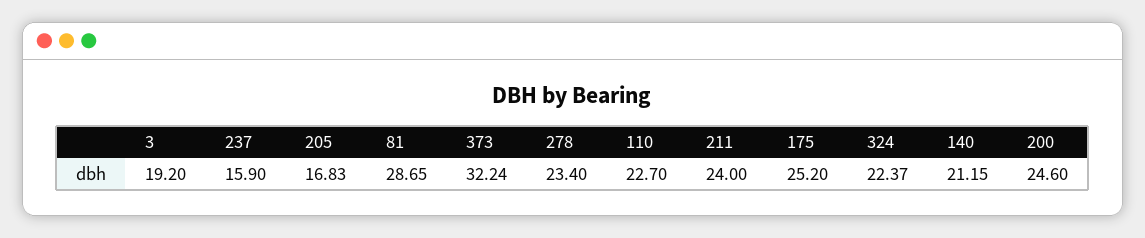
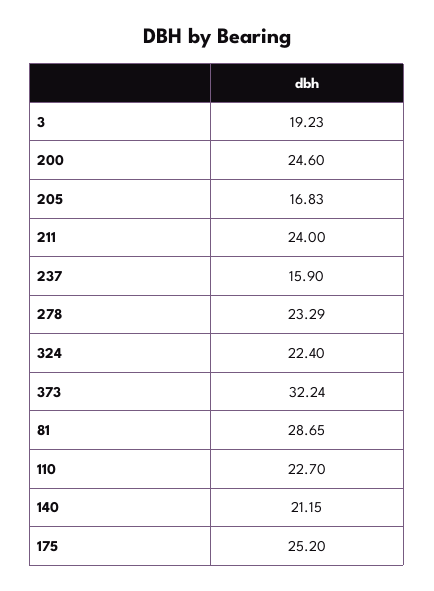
  {
-   "3": 19.2,
+   "3": 19.23,
    "237": 15.9,
    "205": 16.83,
    "81": 28.65,
    "373": 32.24,
-   "278": 23.4,
+   "278": 23.29,
    "110": 22.7,
    "211": 24,
    "175": 25.2,
-   "324": 22.37,
+   "324": 22.4,
    "140": 21.15,
    "200": 24.6
  }

